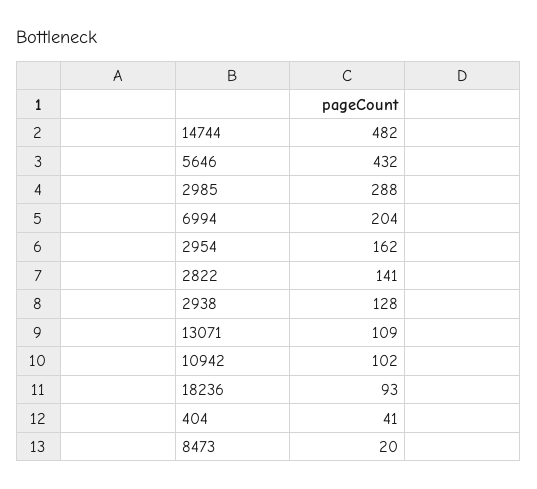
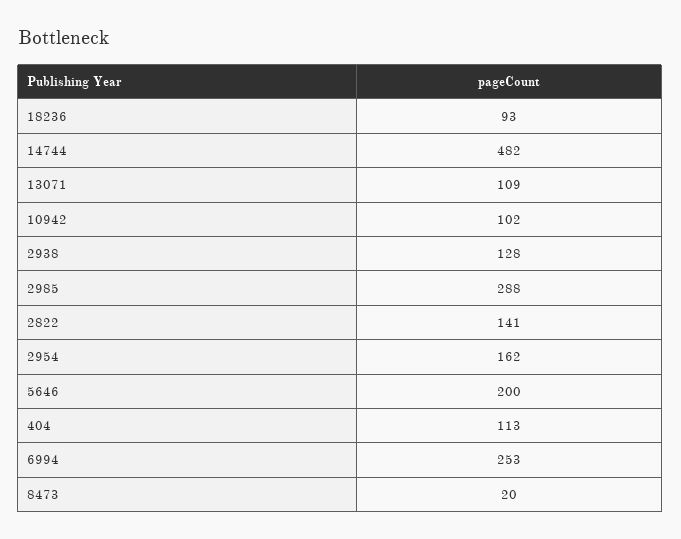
  {
    "14744": 482,
-   "5646": 432,
+   "5646": 200,
    "2985": 288,
-   "6994": 204,
+   "6994": 253,
    "2954": 162,
    "2822": 141,
    "2938": 128,
    "13071": 109,
    "10942": 102,
    "18236": 93,
-   "404": 41,
+   "404": 113,
    "8473": 20
  }

